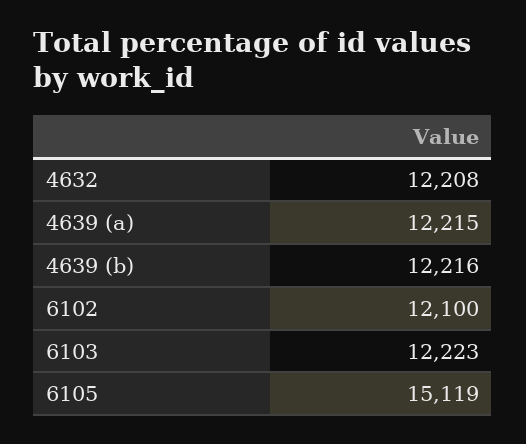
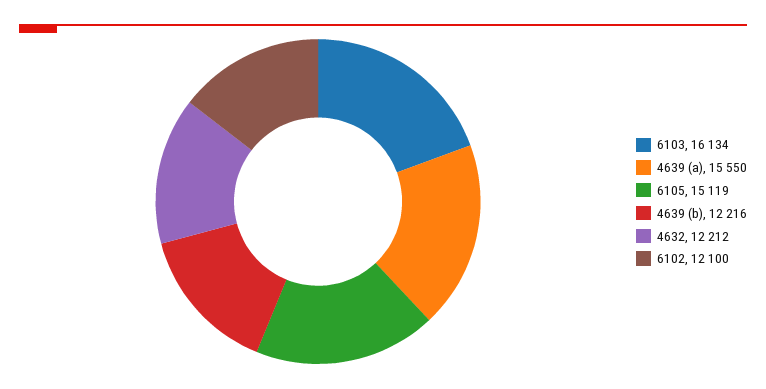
  {
-   "4632": 12208,
+   "4632": 12212,
-   "4639 (a)": 12215,
+   "4639 (a)": 15550,
    "4639 (b)": 12216,
    "6102": 12100,
-   "6103": 12223,
+   "6103": 16134,
    "6105": 15119
  }

